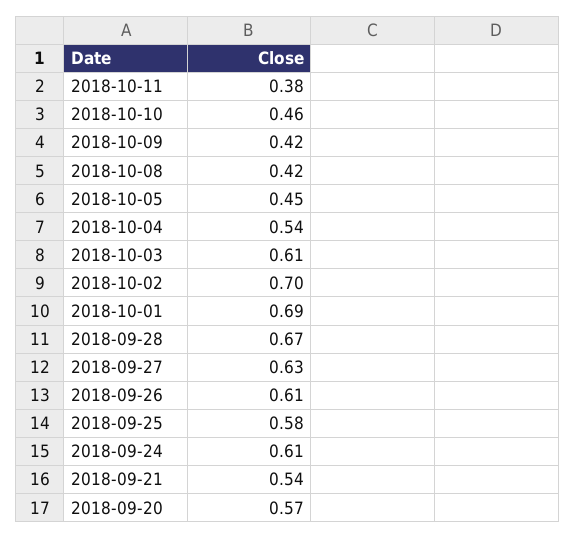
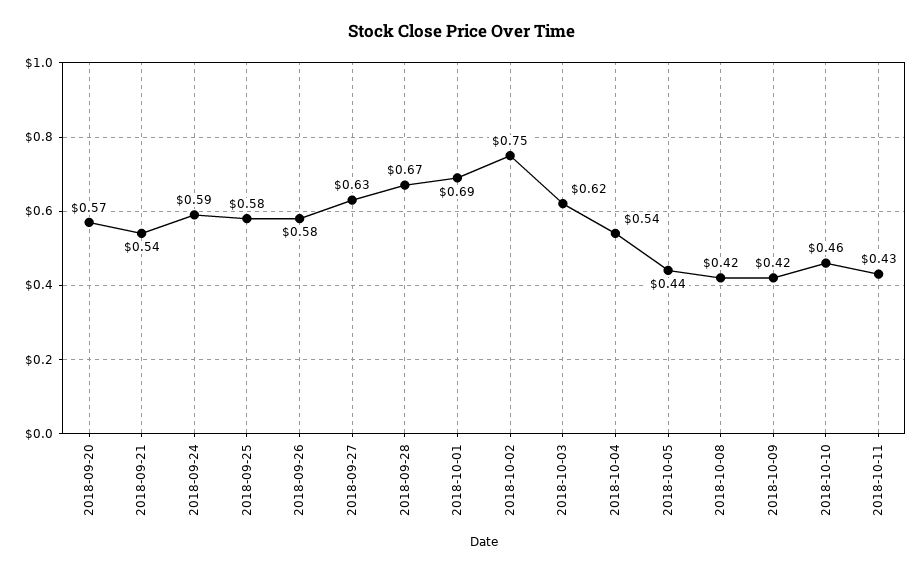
  {
-   "2018-10-11": 0.38,
+   "2018-10-11": 0.43,
    "2018-10-10": 0.46,
    "2018-10-09": 0.42,
    "2018-10-08": 0.42,
-   "2018-10-05": 0.45,
+   "2018-10-05": 0.44,
    "2018-10-04": 0.54,
-   "2018-10-03": 0.61,
+   "2018-10-03": 0.62,
-   "2018-10-02": 0.7,
+   "2018-10-02": 0.75,
    "2018-10-01": 0.69,
    "2018-09-28": 0.67,
    "2018-09-27": 0.63,
-   "2018-09-26": 0.61,
+   "2018-09-26": 0.58,
    "2018-09-25": 0.58,
-   "2018-09-24": 0.61,
+   "2018-09-24": 0.59,
    "2018-09-21": 0.54,
    "2018-09-20": 0.57
  }

